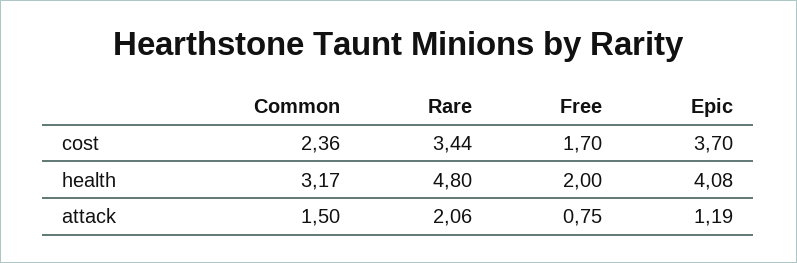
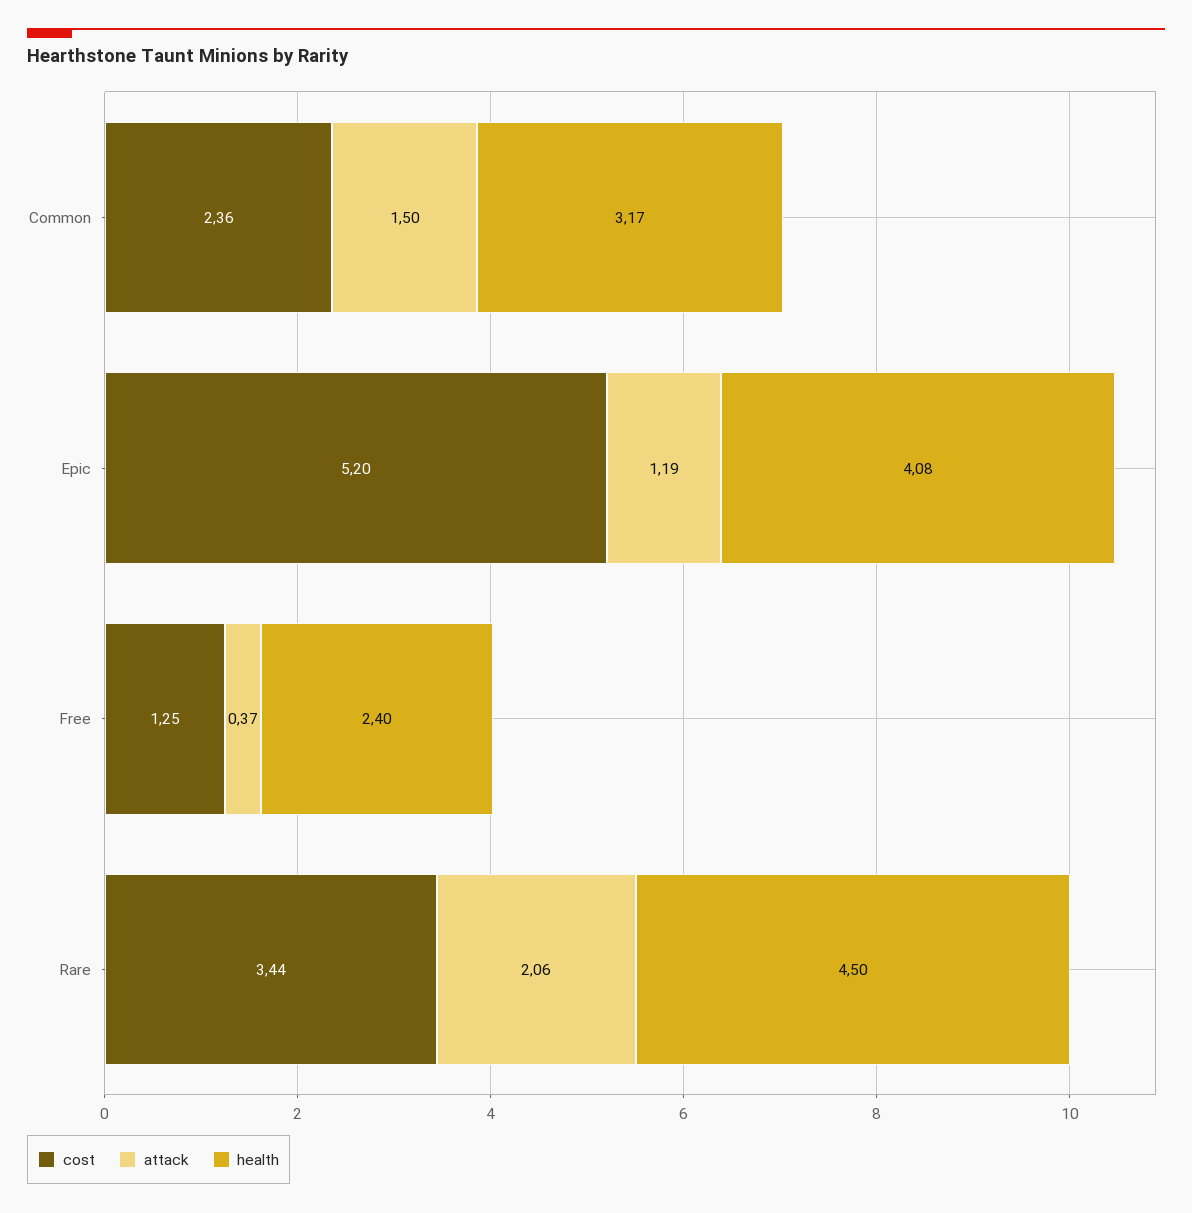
  {
    "cost": {
      "Common": 2.36,
      "Rare": 3.44,
-     "Free": 1.7,
+     "Free": 1.25,
-     "Epic": 3.7
+     "Epic": 5.2
    },
    "health": {
      "Common": 3.17,
-     "Rare": 4.8,
+     "Rare": 4.5,
-     "Free": 2,
+     "Free": 2.4,
      "Epic": 4.08
    },
    "attack": {
      "Common": 1.5,
      "Rare": 2.06,
-     "Free": 0.75,
+     "Free": 0.37,
      "Epic": 1.19
    }
  }

